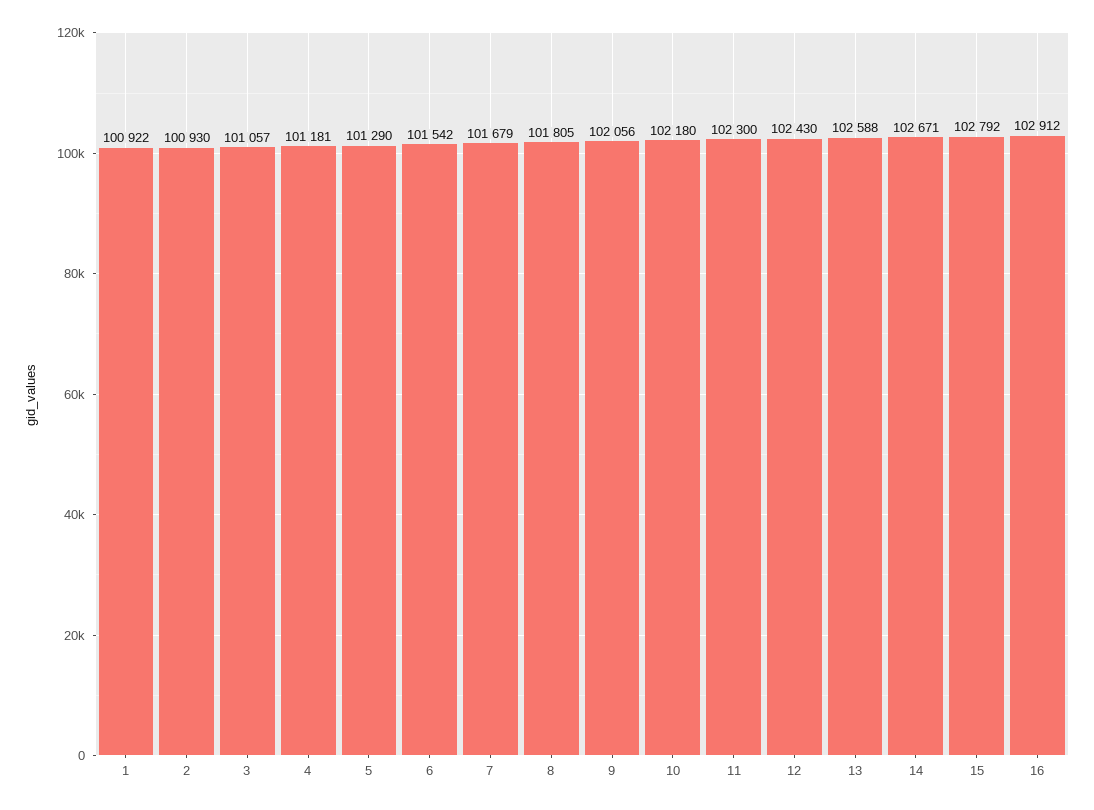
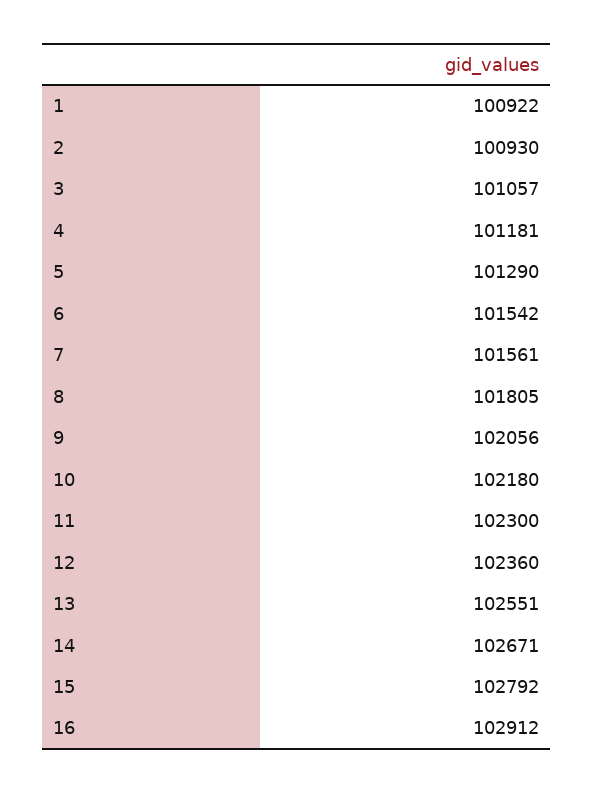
  {
    "1": 100922,
    "2": 100930,
    "3": 101057,
    "4": 101181,
    "5": 101290,
    "6": 101542,
-   "7": 101679,
+   "7": 101561,
    "8": 101805,
    "9": 102056,
    "10": 102180,
    "11": 102300,
-   "12": 102430,
+   "12": 102360,
-   "13": 102588,
+   "13": 102551,
    "14": 102671,
    "15": 102792,
    "16": 102912
  }

